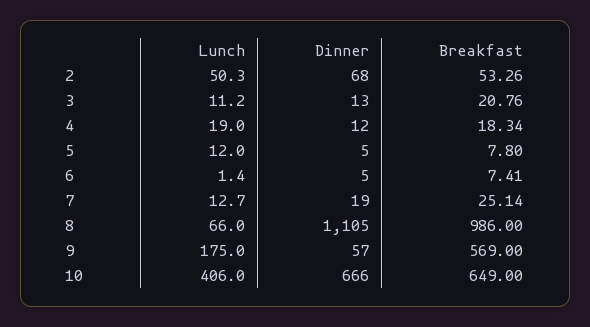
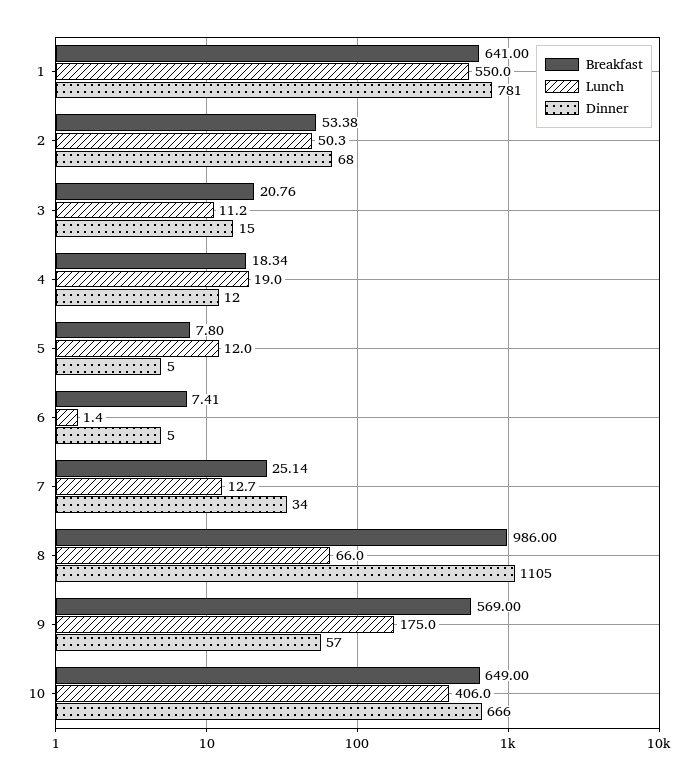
  {
    "Lunch": {
      "2": 50.3,
      "3": 11.2,
      "4": 19,
      "5": 12,
      "6": 1.4,
      "7": 12.7,
      "8": 66,
      "9": 175,
-     "10": 406
+     "10": 406,
+     "1": 550
    },
    "Dinner": {
      "2": 68,
-     "3": 13,
+     "3": 15,
      "4": 12,
      "5": 5,
      "6": 5,
-     "7": 19,
+     "7": 34,
      "8": 1105,
      "9": 57,
-     "10": 666
+     "10": 666,
+     "1": 781
    },
    "Breakfast": {
-     "2": 53.26,
+     "2": 53.38,
      "3": 20.76,
      "4": 18.34,
      "5": 7.8,
      "6": 7.41,
      "7": 25.14,
      "8": 986,
      "9": 569,
-     "10": 649
+     "10": 649,
+     "1": 641
    }
  }

